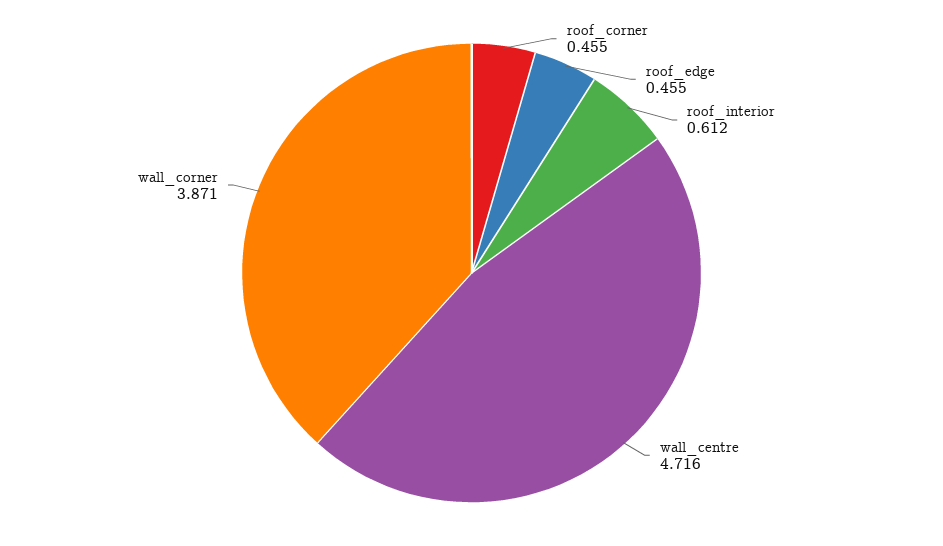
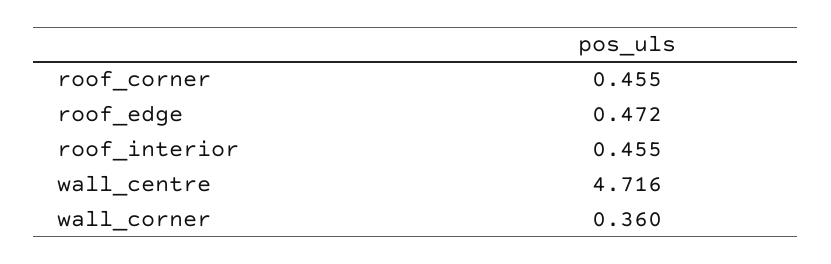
  {
    "roof_corner": 0.455,
-   "roof_edge": 0.455,
+   "roof_edge": 0.472,
-   "roof_interior": 0.612,
+   "roof_interior": 0.455,
    "wall_centre": 4.716,
-   "wall_corner": 3.871
+   "wall_corner": 0.36
  }

